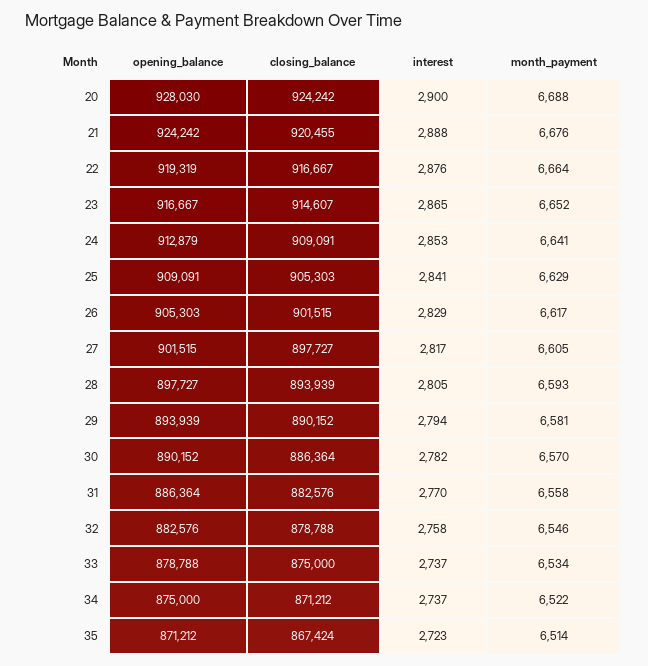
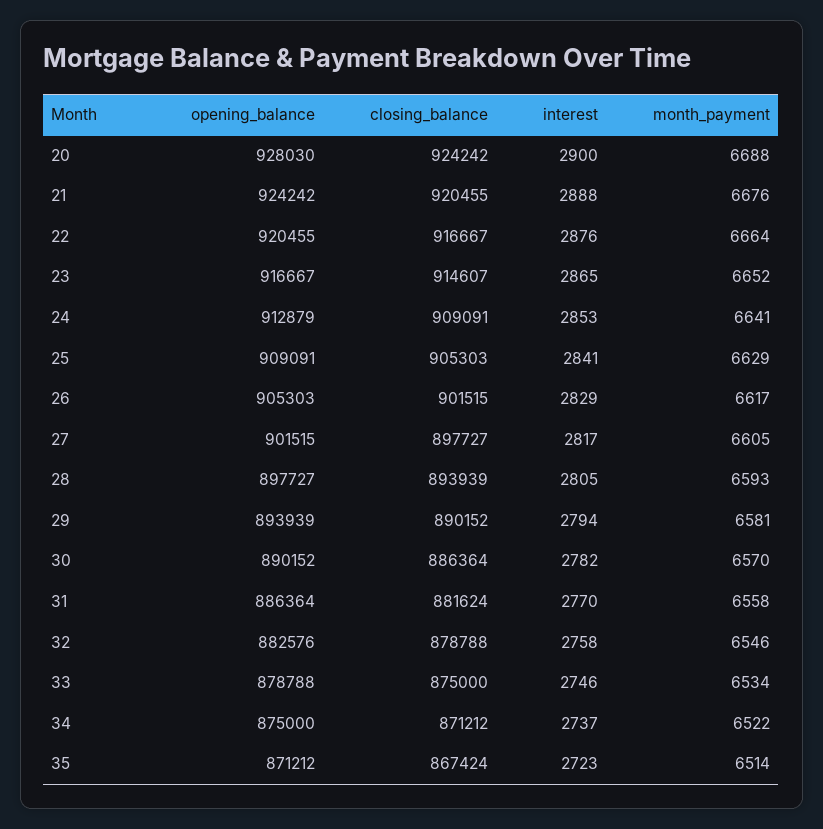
  {
    "opening_balance": {
      "20": 928030,
      "21": 924242,
-     "22": 919319,
+     "22": 920455,
      "23": 916667,
      "24": 912879,
      "25": 909091,
      "26": 905303,
      "27": 901515,
      "28": 897727,
      "29": 893939,
      "30": 890152,
      "31": 886364,
      "32": 882576,
      "33": 878788,
      "34": 875000,
      "35": 871212
    },
    "closing_balance": {
      "20": 924242,
      "21": 920455,
      "22": 916667,
      "23": 914607,
      "24": 909091,
      "25": 905303,
      "26": 901515,
      "27": 897727,
      "28": 893939,
      "29": 890152,
      "30": 886364,
-     "31": 882576,
+     "31": 881624,
      "32": 878788,
      "33": 875000,
      "34": 871212,
      "35": 867424
    },
    "interest": {
      "20": 2900,
      "21": 2888,
      "22": 2876,
      "23": 2865,
      "24": 2853,
      "25": 2841,
      "26": 2829,
      "27": 2817,
      "28": 2805,
      "29": 2794,
      "30": 2782,
      "31": 2770,
      "32": 2758,
-     "33": 2737,
+     "33": 2746,
      "34": 2737,
      "35": 2723
    },
    "month_payment": {
      "20": 6688,
      "21": 6676,
      "22": 6664,
      "23": 6652,
      "24": 6641,
      "25": 6629,
      "26": 6617,
      "27": 6605,
      "28": 6593,
      "29": 6581,
      "30": 6570,
      "31": 6558,
      "32": 6546,
      "33": 6534,
      "34": 6522,
      "35": 6514
    }
  }

